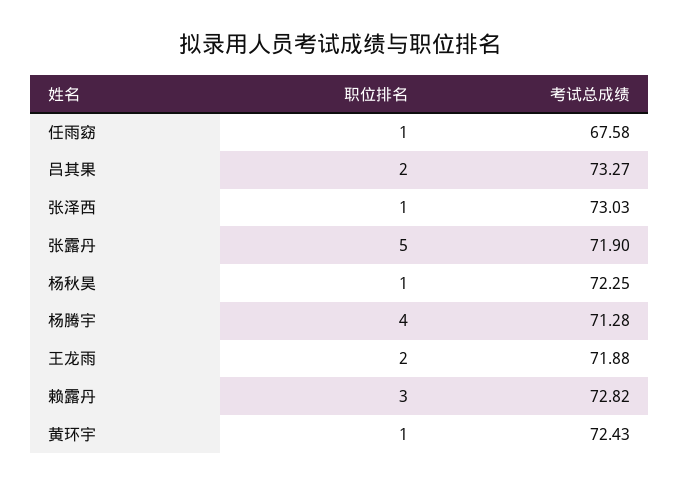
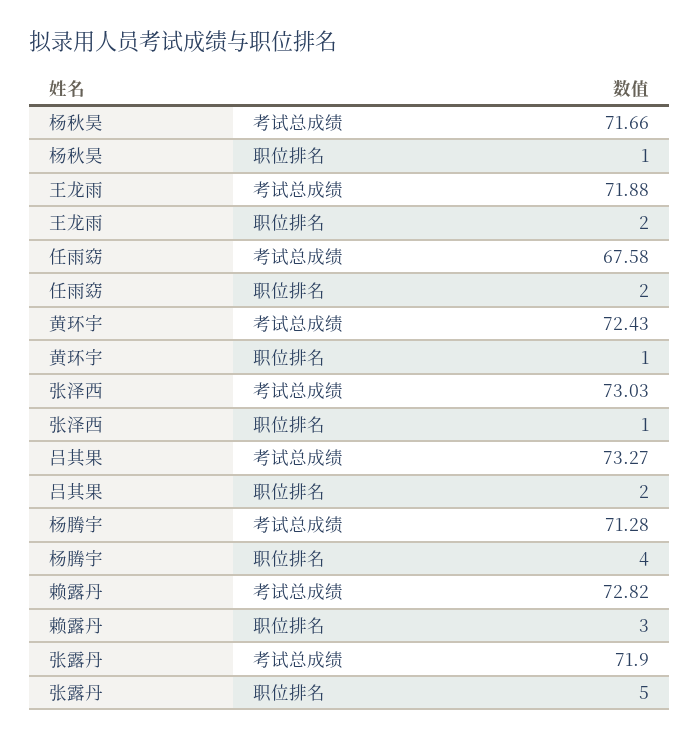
  {
    "职位排名": {
-     "任雨窈": 1,
+     "任雨窈": 2,
      "吕其果": 2,
      "张泽西": 1,
      "张露丹": 5,
      "杨秋昊": 1,
      "杨腾宇": 4,
      "王龙雨": 2,
      "赖露丹": 3,
      "黄环宇": 1
    },
    "考试总成绩": {
      "任雨窈": 67.58,
      "吕其果": 73.27,
      "张泽西": 73.03,
      "张露丹": 71.9,
-     "杨秋昊": 72.25,
+     "杨秋昊": 71.66,
      "杨腾宇": 71.28,
      "王龙雨": 71.88,
      "赖露丹": 72.82,
      "黄环宇": 72.43
    }
  }

